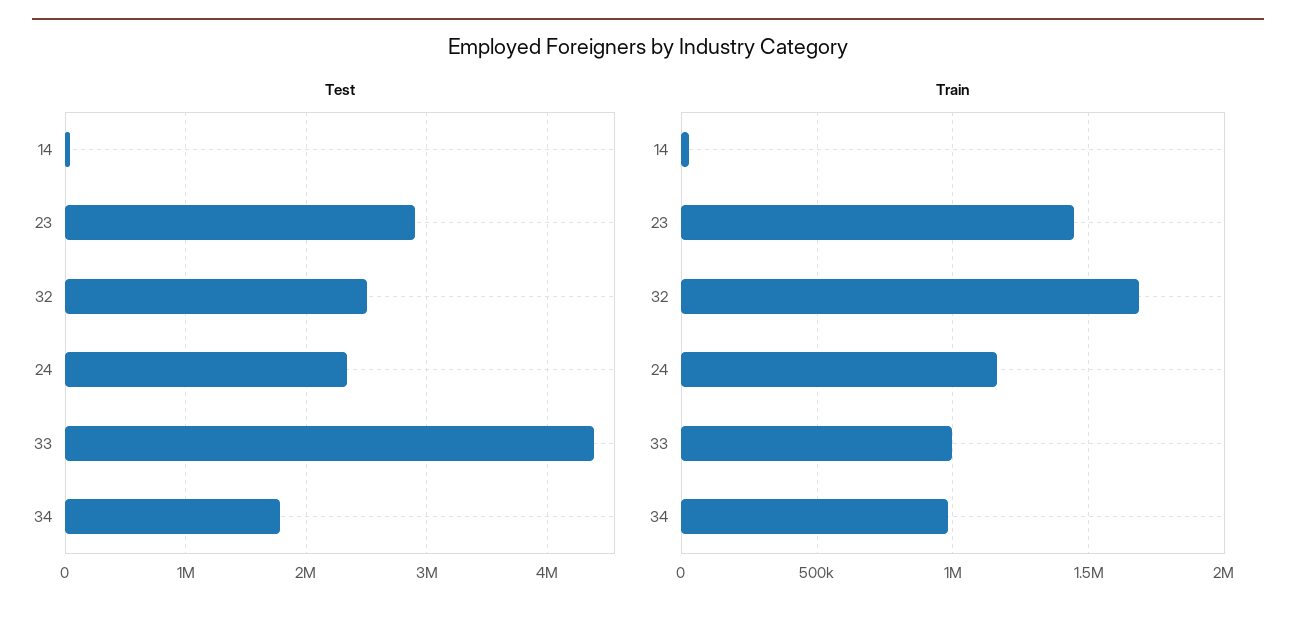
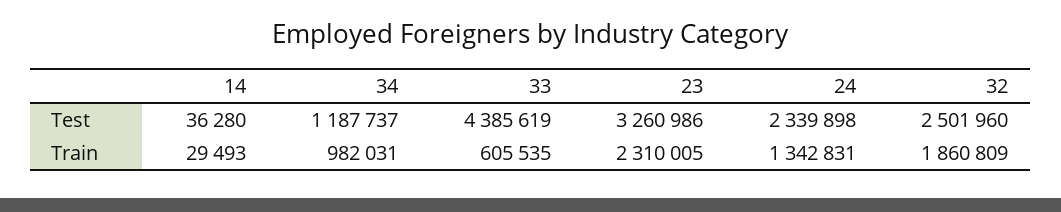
  {
    "Test": {
      "14": 36280,
-     "23": 2900000,
+     "23": 3260986,
      "32": 2501960,
      "24": 2339898,
      "33": 4385619,
-     "34": 1800000
+     "34": 1187737
    },
    "Train": {
      "14": 29493,
-     "23": 1450000,
+     "23": 2310005,
-     "32": 1700000,
+     "32": 1860809,
-     "24": 1150000,
+     "24": 1342831,
-     "33": 1000000,
+     "33": 605535,
      "34": 982031
    }
  }

